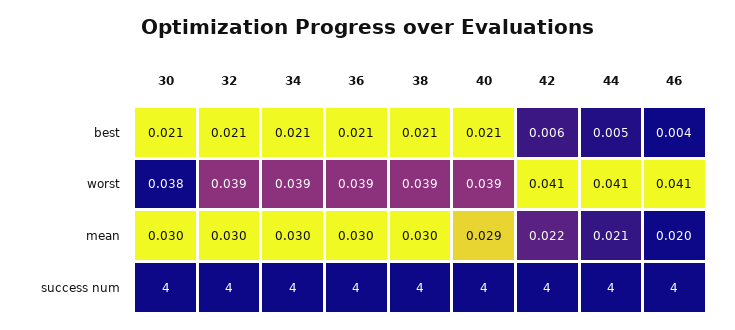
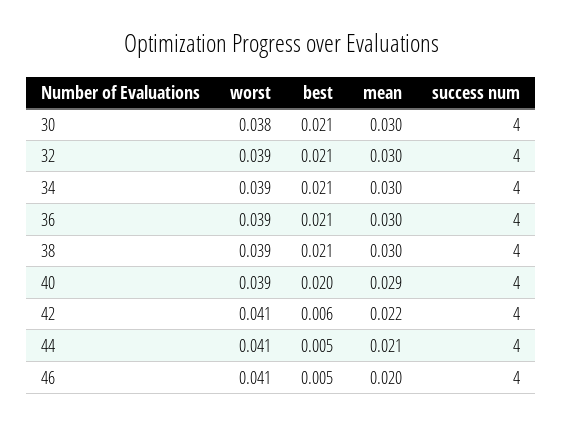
  {
    "30": {
      "best": 0.021,
      "worst": 0.038,
      "mean": 0.03,
      "success num": 4
    },
    "32": {
      "best": 0.021,
      "worst": 0.039,
      "mean": 0.03,
      "success num": 4
    },
    "34": {
      "best": 0.021,
      "worst": 0.039,
      "mean": 0.03,
      "success num": 4
    },
    "36": {
      "best": 0.021,
      "worst": 0.039,
      "mean": 0.03,
      "success num": 4
    },
    "38": {
      "best": 0.021,
      "worst": 0.039,
      "mean": 0.03,
      "success num": 4
    },
    "40": {
-     "best": 0.021,
+     "best": 0.02,
      "worst": 0.039,
      "mean": 0.029,
      "success num": 4
    },
    "42": {
      "best": 0.006,
      "worst": 0.041,
      "mean": 0.022,
      "success num": 4
    },
    "44": {
      "best": 0.005,
      "worst": 0.041,
      "mean": 0.021,
      "success num": 4
    },
    "46": {
-     "best": 0.004,
+     "best": 0.005,
      "worst": 0.041,
      "mean": 0.02,
      "success num": 4
    }
  }

